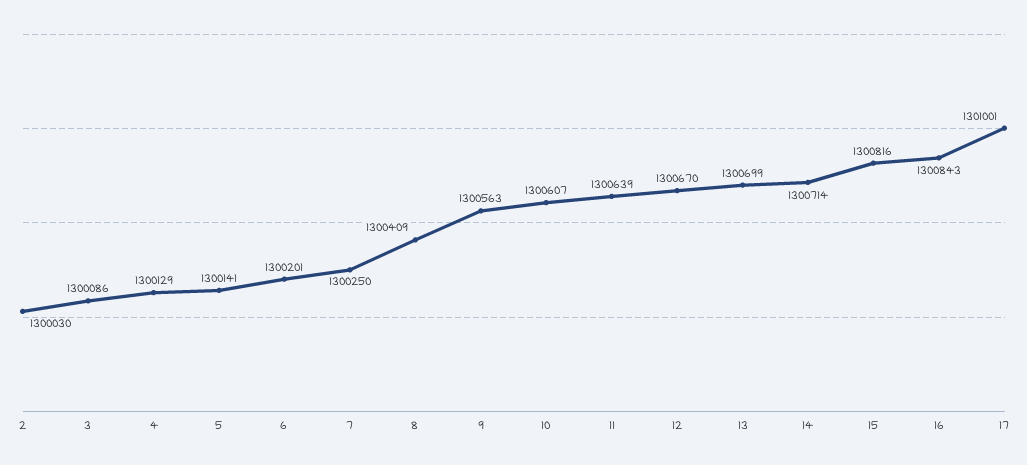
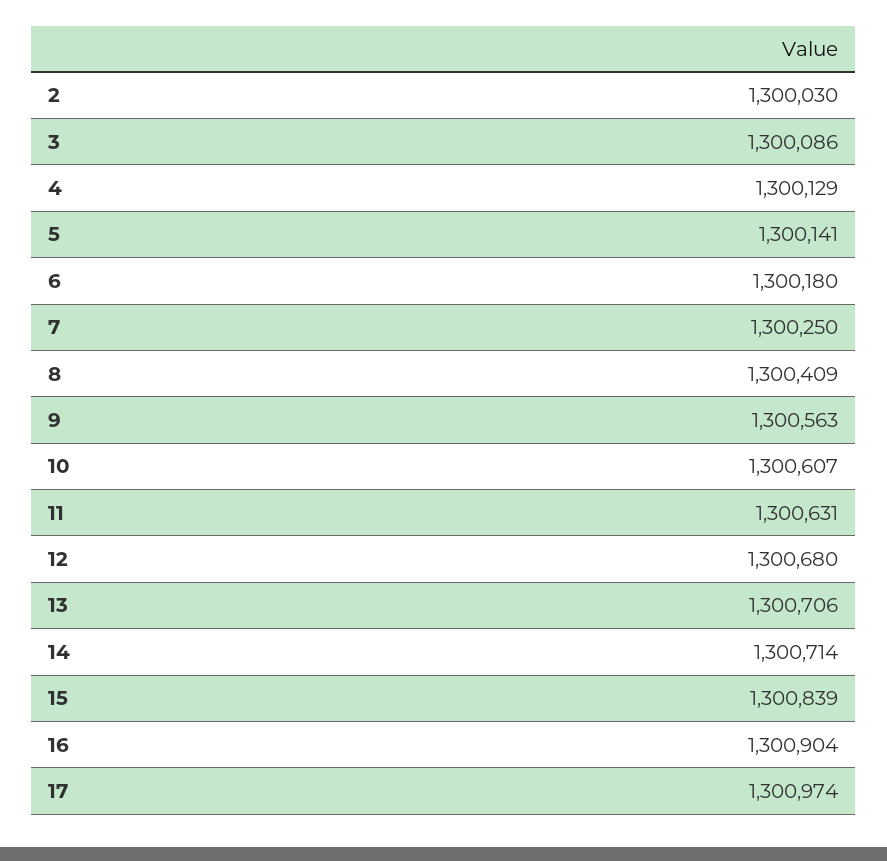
  {
    "2": 1300030,
    "3": 1300086,
    "4": 1300129,
    "5": 1300141,
-   "6": 1300201,
+   "6": 1300180,
    "7": 1300250,
    "8": 1300409,
    "9": 1300563,
    "10": 1300607,
-   "11": 1300639,
+   "11": 1300631,
-   "12": 1300670,
+   "12": 1300680,
-   "13": 1300699,
+   "13": 1300706,
    "14": 1300714,
-   "15": 1300816,
+   "15": 1300839,
-   "16": 1300843,
+   "16": 1300904,
-   "17": 1301001
+   "17": 1300974
  }

